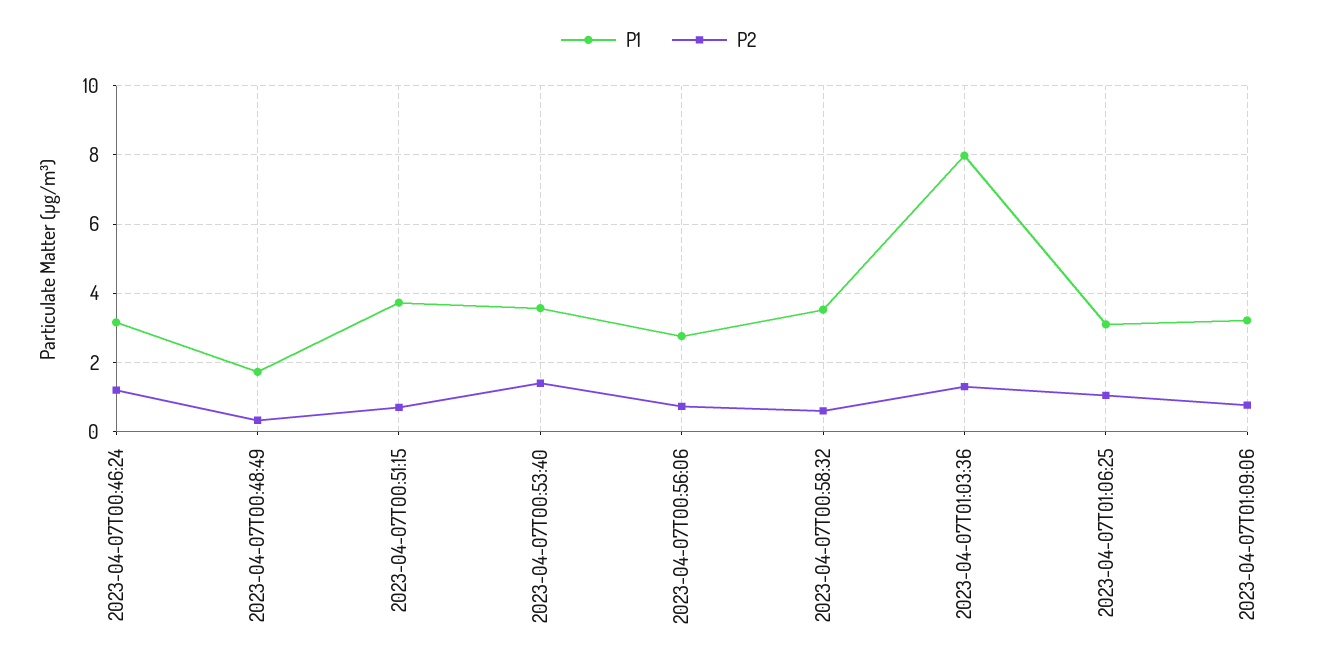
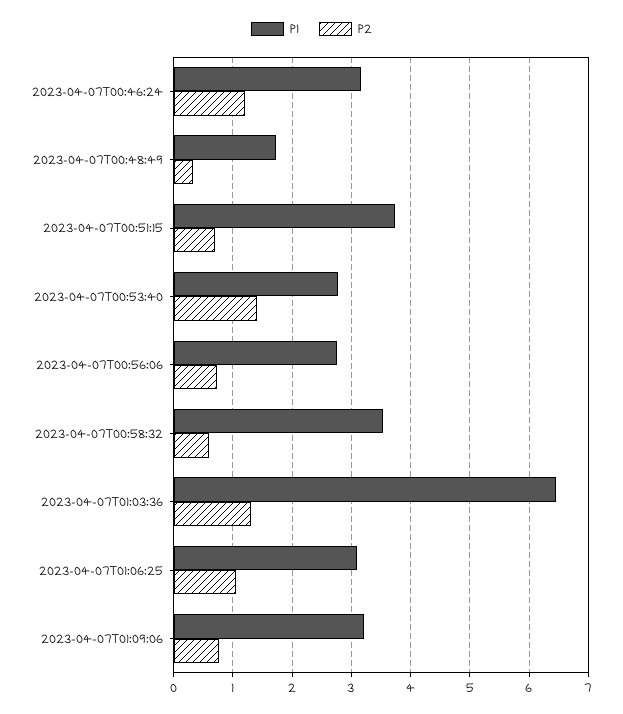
  {
    "P1": {
      "2023-04-07T00:46:24": 3.2,
      "2023-04-07T00:48:49": 1.8,
      "2023-04-07T00:51:15": 3.8,
-     "2023-04-07T00:53:40": 3.6,
+     "2023-04-07T00:53:40": 2.8,
      "2023-04-07T00:56:06": 2.8,
      "2023-04-07T00:58:32": 3.6,
-     "2023-04-07T01:03:36": 8,
+     "2023-04-07T01:03:36": 6.4,
      "2023-04-07T01:06:25": 3.2,
      "2023-04-07T01:09:06": 3.2
    },
    "P2": {
      "2023-04-07T00:46:24": 1.2,
      "2023-04-07T00:48:49": 0.4,
      "2023-04-07T00:51:15": 0.8,
      "2023-04-07T00:53:40": 1.4,
      "2023-04-07T00:56:06": 0.8,
      "2023-04-07T00:58:32": 0.6,
      "2023-04-07T01:03:36": 1.4,
      "2023-04-07T01:06:25": 1,
      "2023-04-07T01:09:06": 0.8
    }
  }

